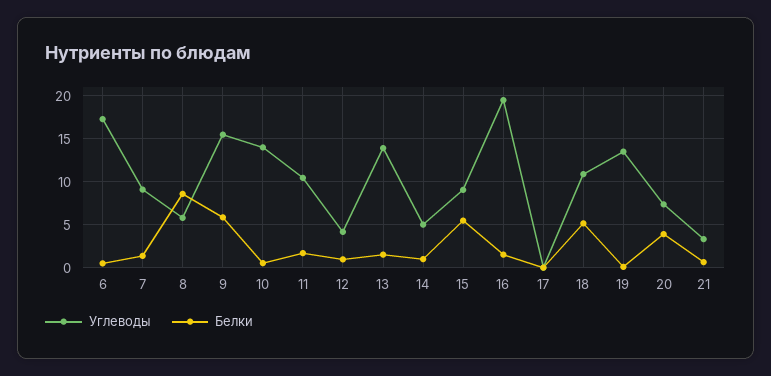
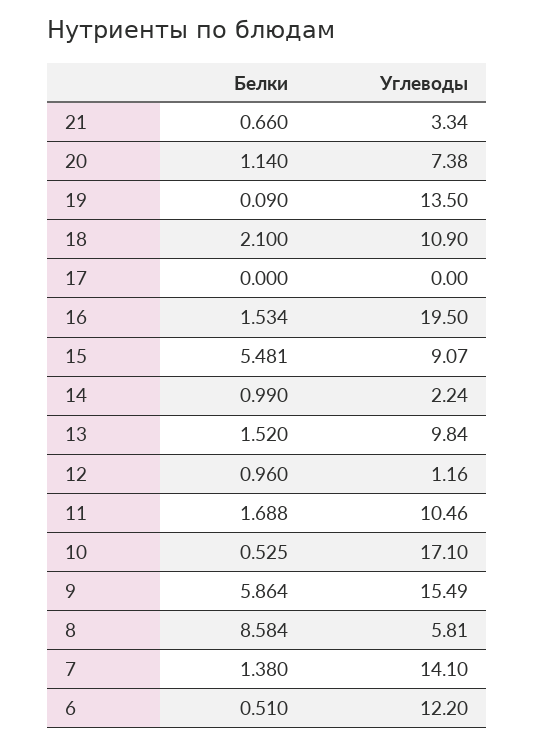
  {
    "Углеводы": {
-     "6": 17,
+     "6": 12.2,
-     "7": 9,
+     "7": 14.1,
      "8": 5.81,
      "9": 15.49,
-     "10": 14,
+     "10": 17.1,
      "11": 10.46,
-     "12": 4,
+     "12": 1.16,
-     "13": 14,
+     "13": 9.84,
-     "14": 5,
+     "14": 2.24,
      "15": 9.07,
      "16": 19.5,
      "17": 0,
      "18": 10.9,
      "19": 13.5,
      "20": 7.38,
      "21": 3.34
    },
    "Белки": {
      "6": 0.51,
      "7": 1.38,
      "8": 8.584,
      "9": 5.864,
      "10": 0.525,
      "11": 1.688,
      "12": 0.96,
      "13": 1.52,
      "14": 0.99,
      "15": 5.481,
      "16": 1.534,
      "17": 0,
-     "18": 5,
+     "18": 2.1,
      "19": 0.09,
-     "20": 4,
+     "20": 1.14,
      "21": 0.66
    }
  }

